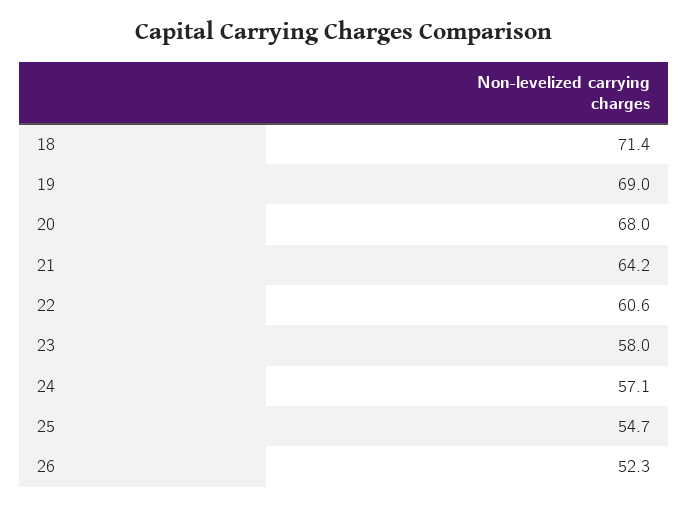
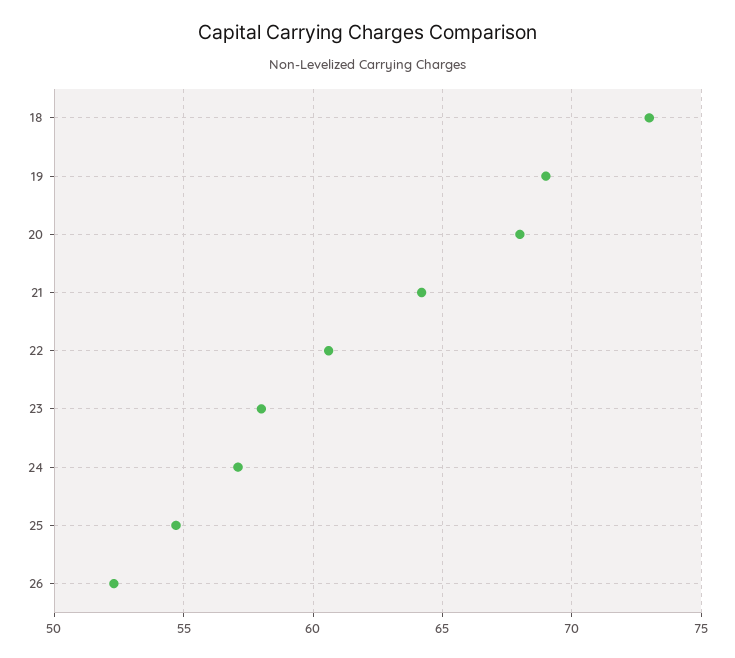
  {
-   "18": 71.4,
+   "18": 73,
    "19": 69,
    "20": 68,
    "21": 64.2,
    "22": 60.6,
    "23": 58,
    "24": 57.1,
    "25": 54.7,
    "26": 52.3
  }

